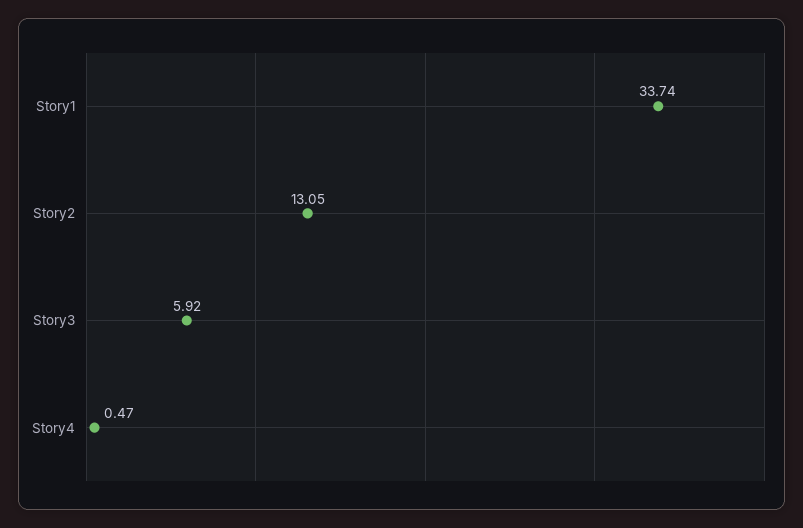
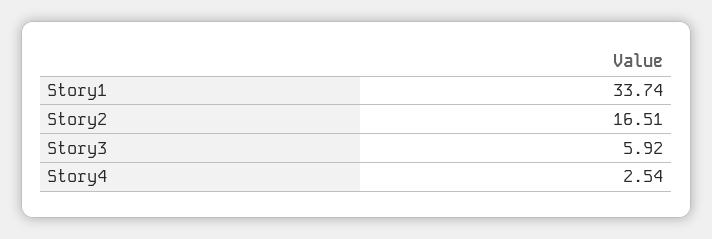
  {
    "Story1": 33.74,
-   "Story2": 13.05,
+   "Story2": 16.51,
    "Story3": 5.92,
-   "Story4": 0.47
+   "Story4": 2.54
  }

